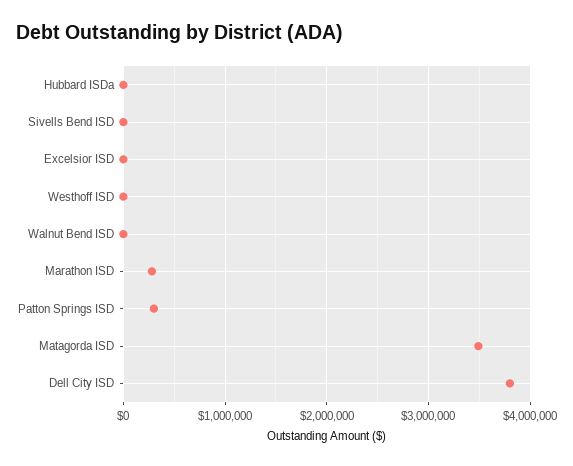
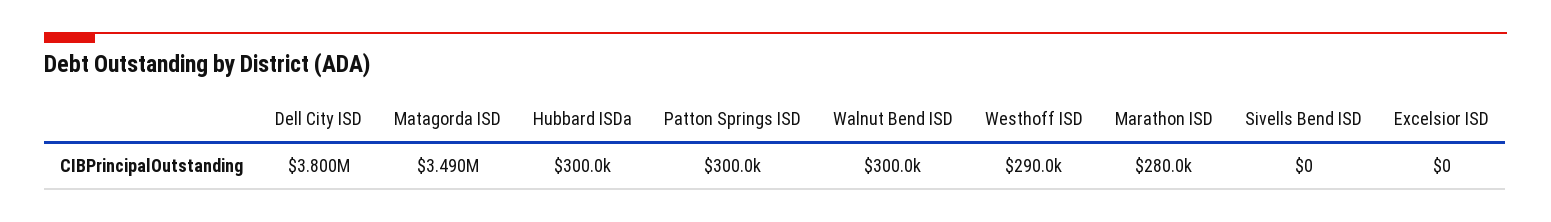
  {
-   "Hubbard ISDa": 0,
+   "Hubbard ISDa": 300000,
    "Sivells Bend ISD": 0,
    "Excelsior ISD": 0,
-   "Westhoff ISD": 0,
+   "Westhoff ISD": 290000,
-   "Walnut Bend ISD": 0,
+   "Walnut Bend ISD": 300000,
    "Marathon ISD": 280000,
    "Patton Springs ISD": 300000,
    "Matagorda ISD": 3490000,
    "Dell City ISD": 3800000
  }

